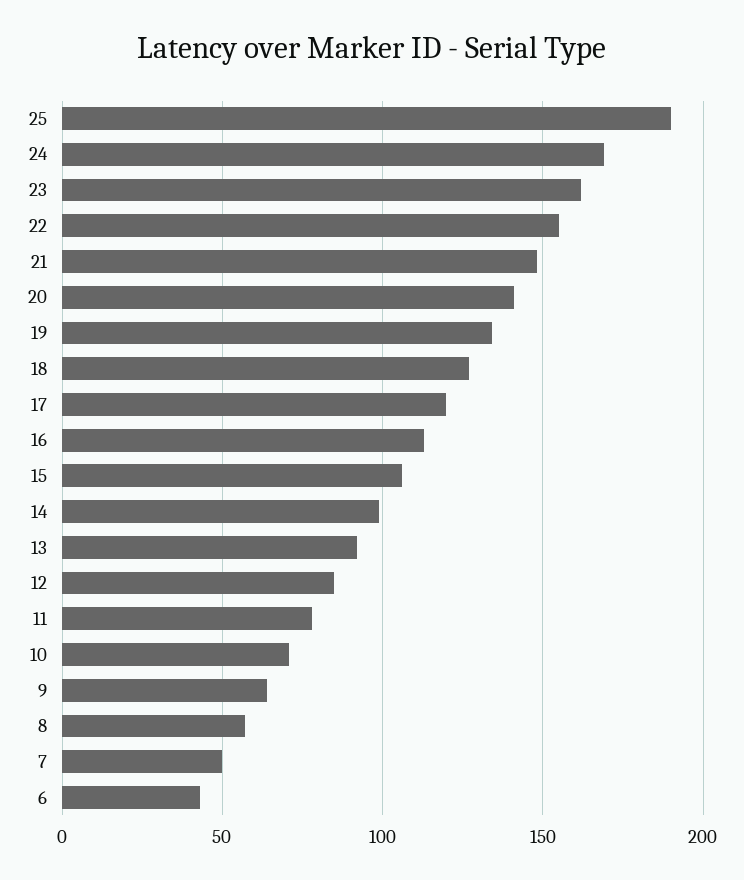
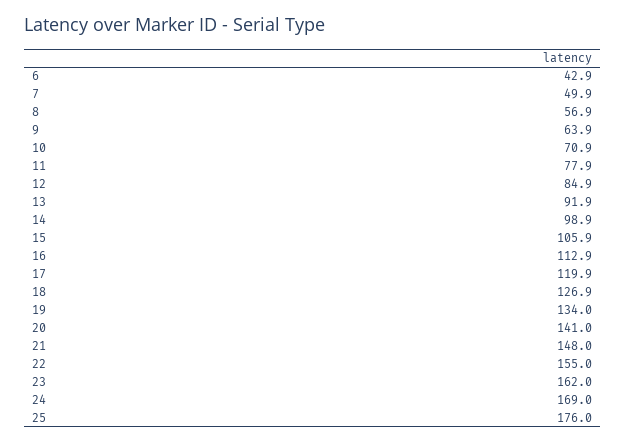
  {
-   "25": 190,
+   "25": 176,
    "24": 169,
    "23": 162,
    "22": 155,
    "21": 148,
    "20": 141,
    "19": 134,
    "18": 126.9,
    "17": 119.9,
    "16": 112.9,
    "15": 105.9,
    "14": 98.9,
    "13": 91.9,
    "12": 84.9,
    "11": 77.9,
    "10": 70.9,
    "9": 63.9,
    "8": 56.9,
    "7": 49.9,
    "6": 42.9
  }

